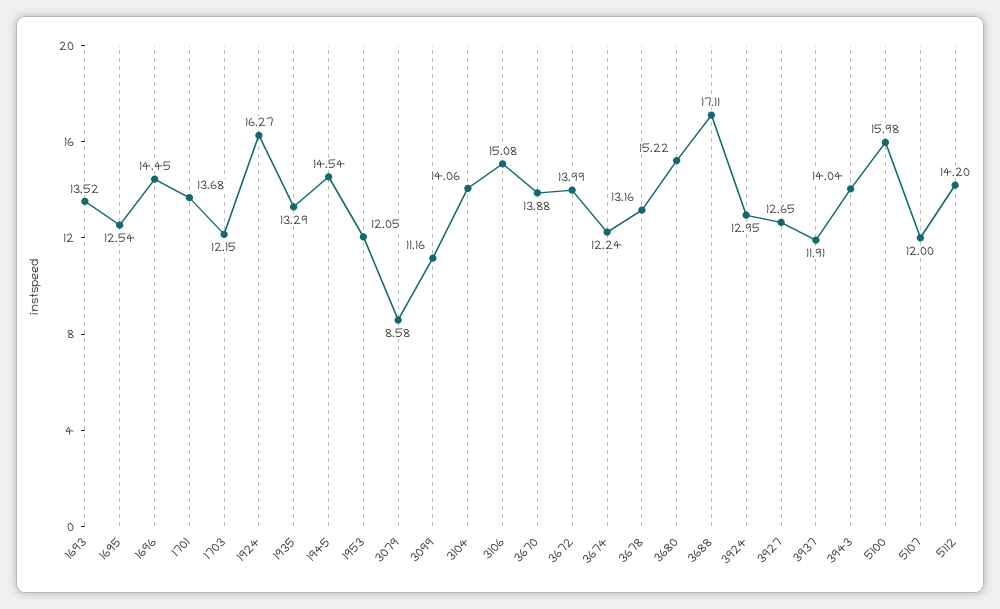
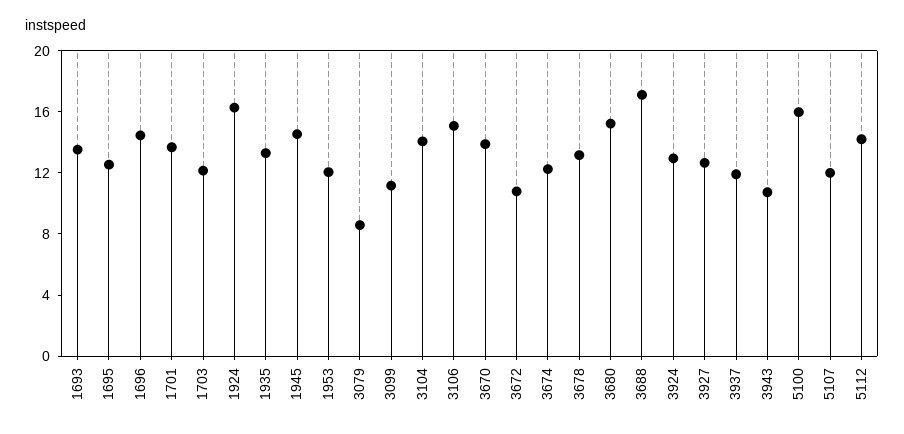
  {
    "1693": 13.52,
    "1695": 12.54,
    "1696": 14.45,
    "1701": 13.68,
    "1703": 12.15,
    "1924": 16.27,
    "1935": 13.29,
    "1945": 14.54,
    "1953": 12.05,
    "3079": 8.58,
    "3099": 11.16,
    "3104": 14.06,
    "3106": 15.08,
    "3670": 13.88,
-   "3672": 13.99,
+   "3672": 11,
    "3674": 12.24,
    "3678": 13.16,
    "3680": 15.22,
    "3688": 17.11,
    "3924": 12.95,
    "3927": 12.65,
    "3937": 11.91,
-   "3943": 14.04,
+   "3943": 11,
    "5100": 15.98,
    "5107": 12,
    "5112": 14.2
  }

